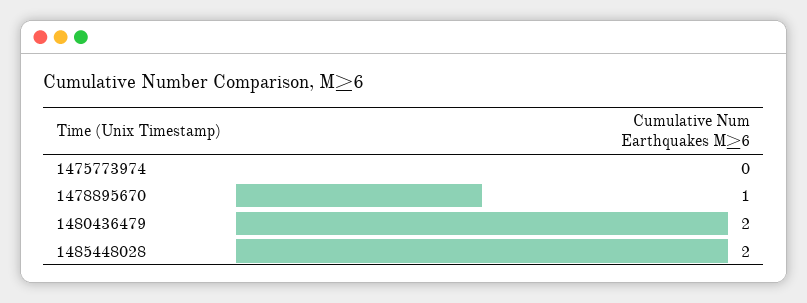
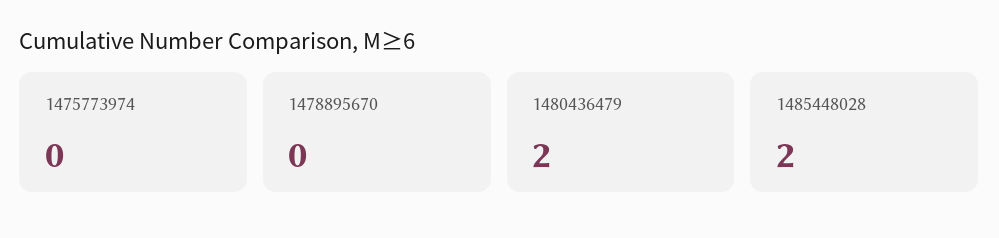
  {
    "1475773974": 0,
-   "1478895670": 1,
+   "1478895670": 0,
    "1480436479": 2,
    "1485448028": 2
  }

